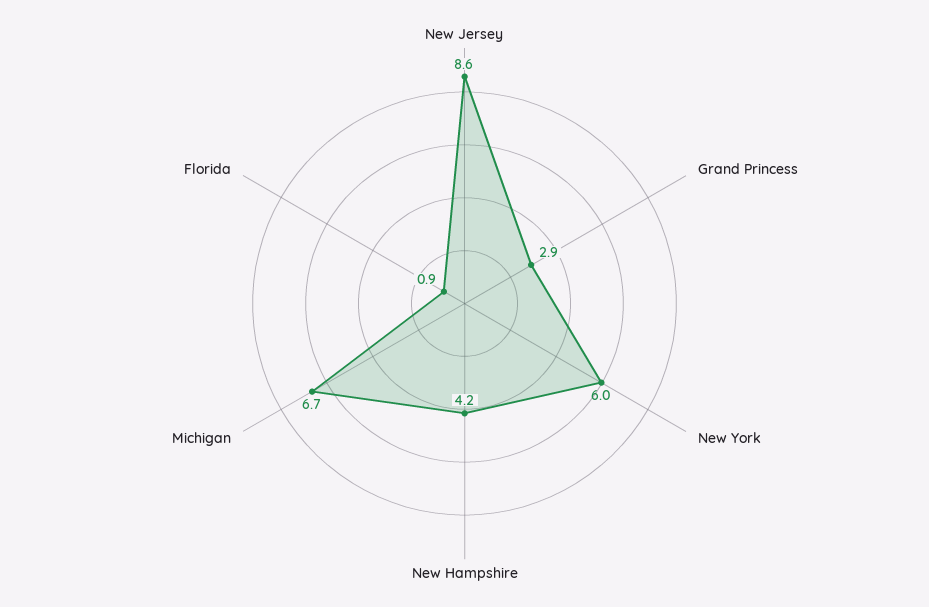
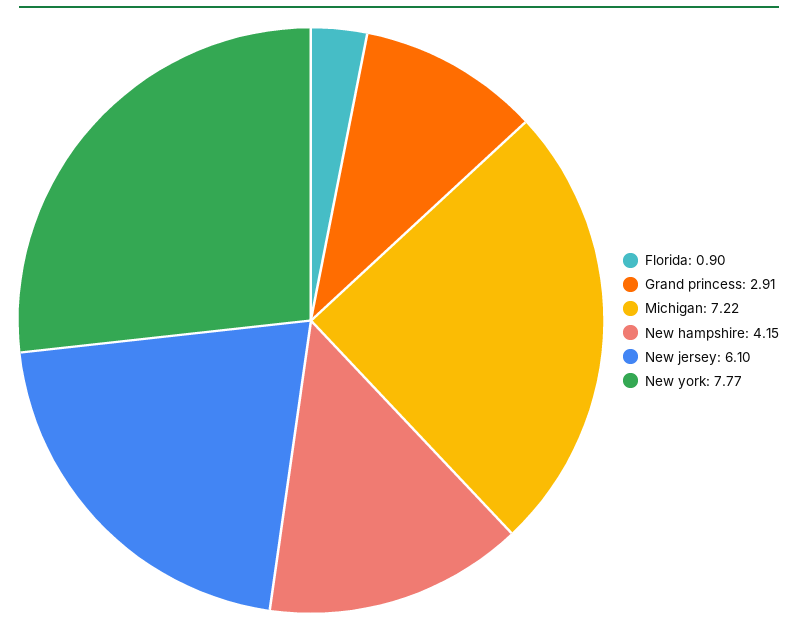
  {
-   "New Jersey": 8.6,
+   "New Jersey": 6.1,
    "Grand Princess": 2.91,
-   "New York": 6,
+   "New York": 7.77,
    "New Hampshire": 4.15,
-   "Michigan": 6.7,
+   "Michigan": 7.22,
    "Florida": 0.9
  }

